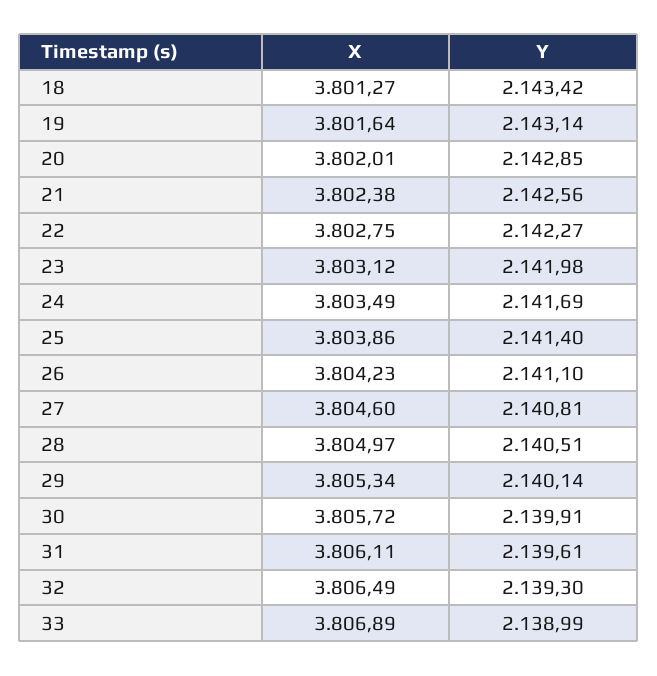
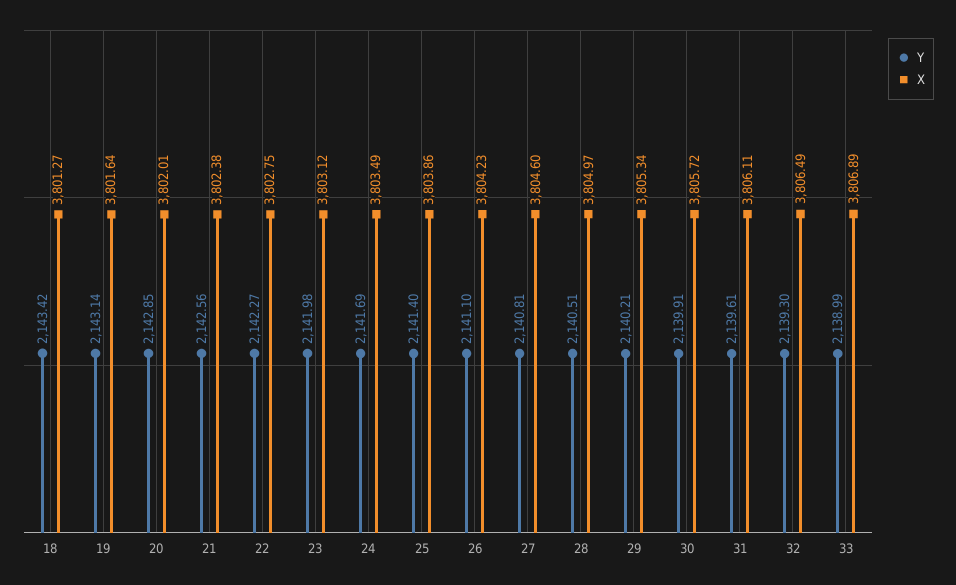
  {
    "X": {
      "18": 3801.27,
      "19": 3801.64,
      "20": 3802.01,
      "21": 3802.38,
      "22": 3802.75,
      "23": 3803.12,
      "24": 3803.49,
      "25": 3803.86,
      "26": 3804.23,
      "27": 3804.6,
      "28": 3804.97,
      "29": 3805.34,
      "30": 3805.72,
      "31": 3806.11,
      "32": 3806.49,
      "33": 3806.89
    },
    "Y": {
      "18": 2143.42,
      "19": 2143.14,
      "20": 2142.85,
      "21": 2142.56,
      "22": 2142.27,
      "23": 2141.98,
      "24": 2141.69,
      "25": 2141.4,
      "26": 2141.1,
      "27": 2140.81,
      "28": 2140.51,
-     "29": 2140.14,
+     "29": 2140.21,
      "30": 2139.91,
      "31": 2139.61,
      "32": 2139.3,
      "33": 2138.99
    }
  }

